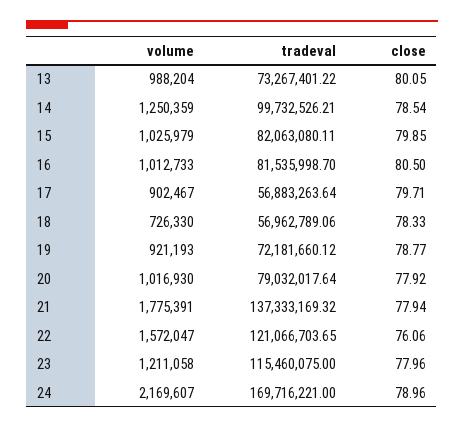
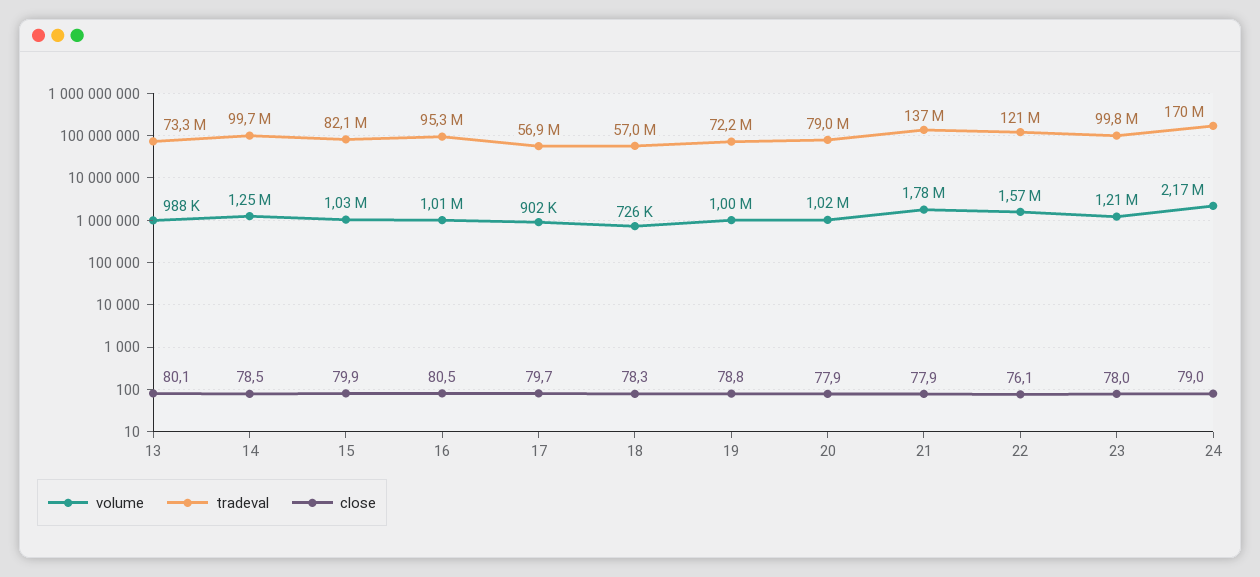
  {
    "volume": {
      "13": 988204,
      "14": 1250359,
      "15": 1025979,
      "16": 1012733,
      "17": 902467,
      "18": 726330,
-     "19": 921193,
+     "19": 1000000,
      "20": 1016930,
      "21": 1775391,
      "22": 1572047,
      "23": 1211058,
      "24": 2169607
    },
    "tradeval": {
      "13": 73267401.22,
      "14": 99732526.21,
      "15": 82063080.11,
-     "16": 81535998.7,
+     "16": 95300000,
      "17": 56883263.64,
      "18": 56962789.06,
      "19": 72181660.12,
      "20": 79032017.64,
      "21": 137333169.32,
      "22": 121066703.65,
-     "23": 115460075,
+     "23": 99800000,
      "24": 169716221
    },
    "close": {
      "13": 80.05,
      "14": 78.54,
      "15": 79.85,
      "16": 80.5,
      "17": 79.71,
      "18": 78.33,
      "19": 78.77,
      "20": 77.92,
      "21": 77.94,
      "22": 76.06,
      "23": 77.96,
      "24": 78.96
    }
  }

